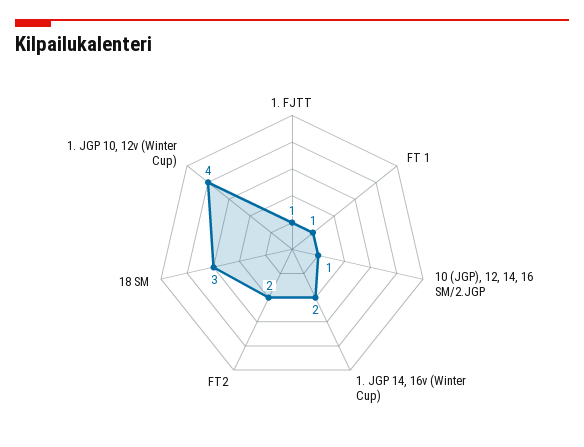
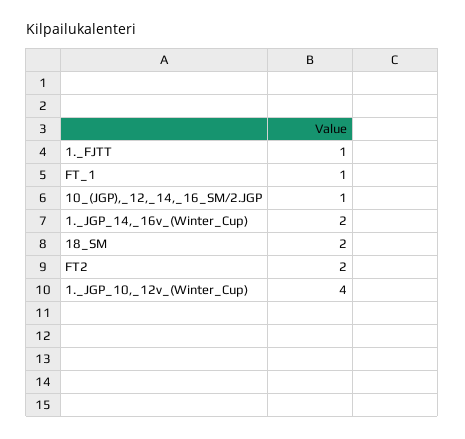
  {
    "1. FJTT": 1,
    "FT 1": 1,
    "10 (JGP), 12, 14, 16 SM/2.JGP": 1,
    "1. JGP 14, 16v (Winter Cup)": 2,
    "FT2": 2,
-   "18 SM": 3,
+   "18 SM": 2,
    "1. JGP 10, 12v (Winter Cup)": 4
  }

